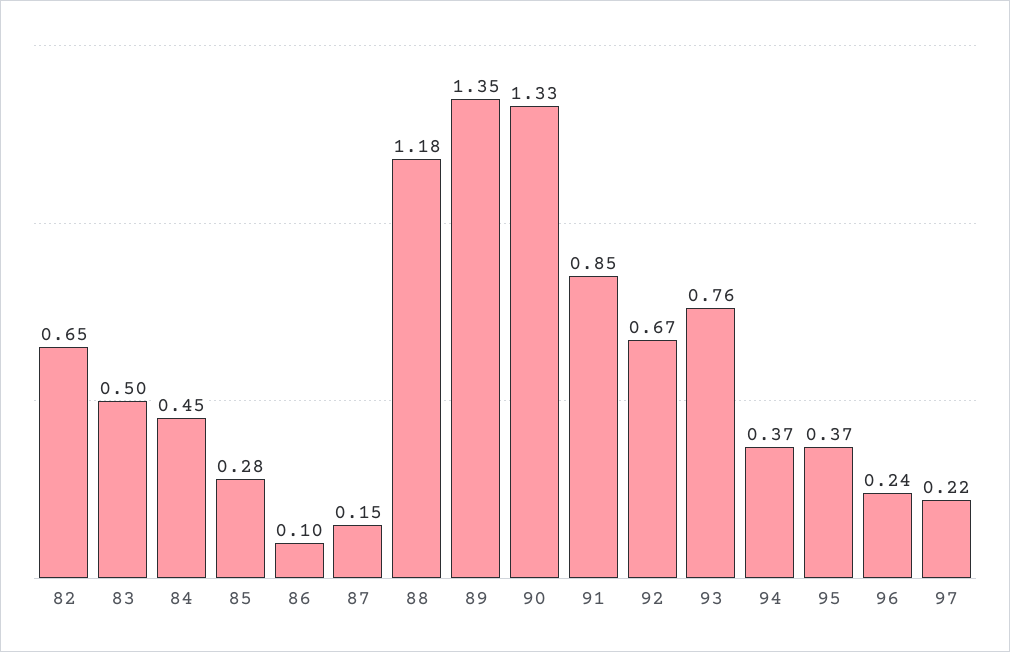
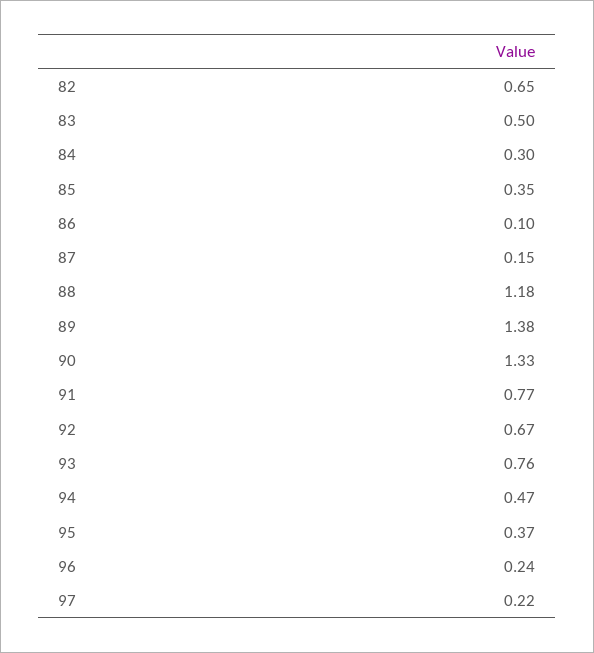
  {
    "82": 0.65,
    "83": 0.5,
-   "84": 0.45,
+   "84": 0.3,
-   "85": 0.28,
+   "85": 0.35,
    "86": 0.1,
    "87": 0.15,
    "88": 1.18,
-   "89": 1.35,
+   "89": 1.38,
    "90": 1.33,
-   "91": 0.85,
+   "91": 0.77,
    "92": 0.67,
    "93": 0.76,
-   "94": 0.37,
+   "94": 0.47,
    "95": 0.37,
    "96": 0.24,
    "97": 0.22
  }

